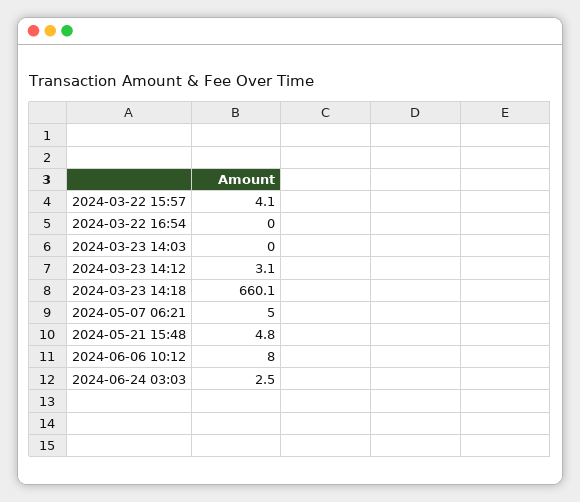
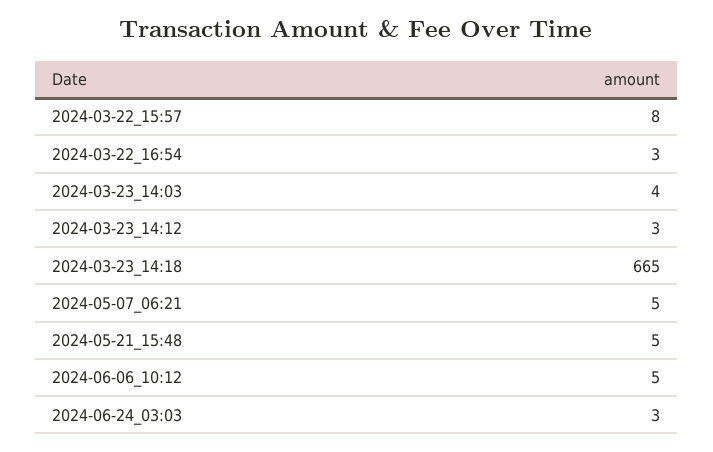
  {
-   "2024-03-22 15:57": 4.1,
+   "2024-03-22 15:57": 8,
-   "2024-03-22 16:54": 0,
+   "2024-03-22 16:54": 3,
-   "2024-03-23 14:03": 0,
+   "2024-03-23 14:03": 4,
    "2024-03-23 14:12": 3.1,
-   "2024-03-23 14:18": 660.1,
+   "2024-03-23 14:18": 665,
    "2024-05-07 06:21": 5,
    "2024-05-21 15:48": 4.8,
-   "2024-06-06 10:12": 8,
+   "2024-06-06 10:12": 5,
    "2024-06-24 03:03": 2.5
  }

